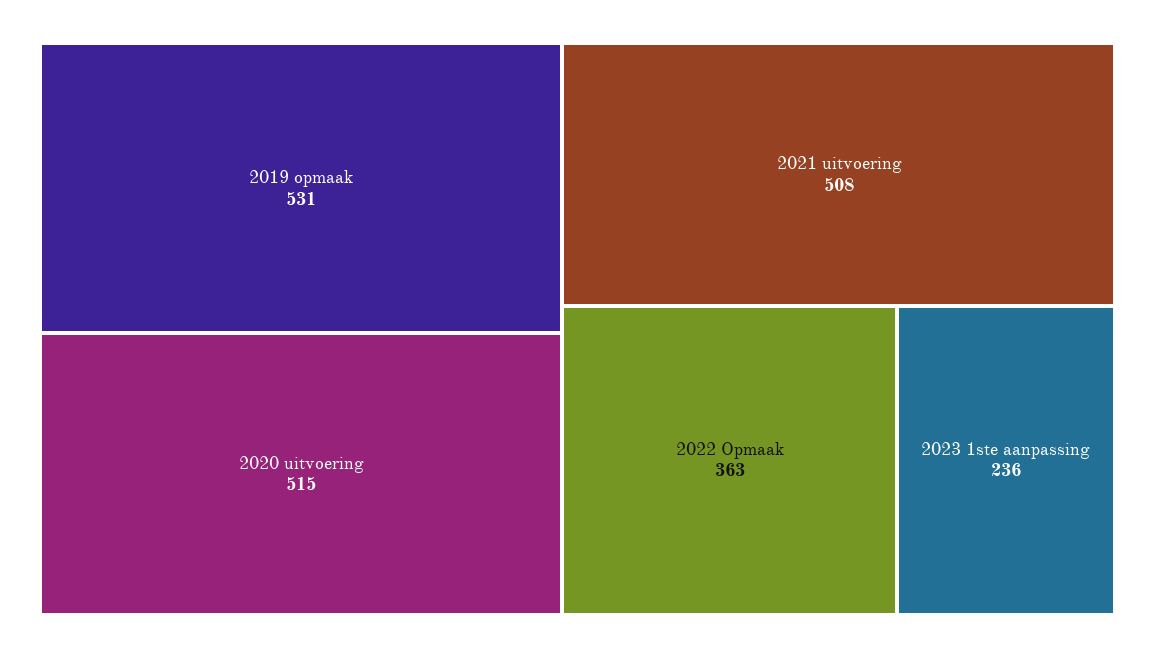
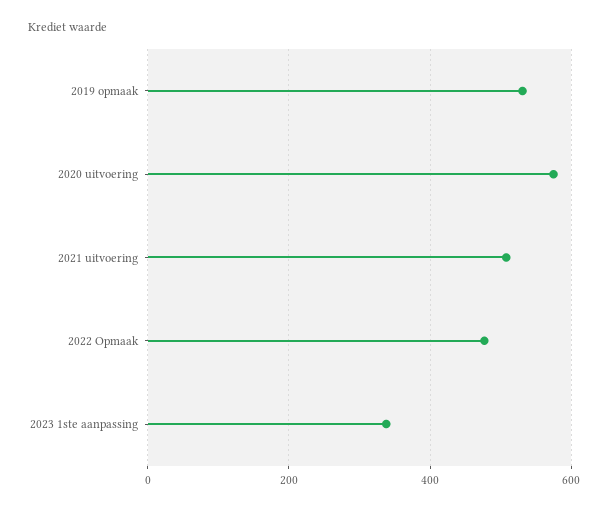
  {
    "2019 opmaak": 531,
-   "2020 uitvoering": 515,
+   "2020 uitvoering": 580,
    "2021 uitvoering": 508,
-   "2022 Opmaak": 363,
+   "2022 Opmaak": 480,
-   "2023 1ste aanpassing": 236
+   "2023 1ste aanpassing": 340
  }

